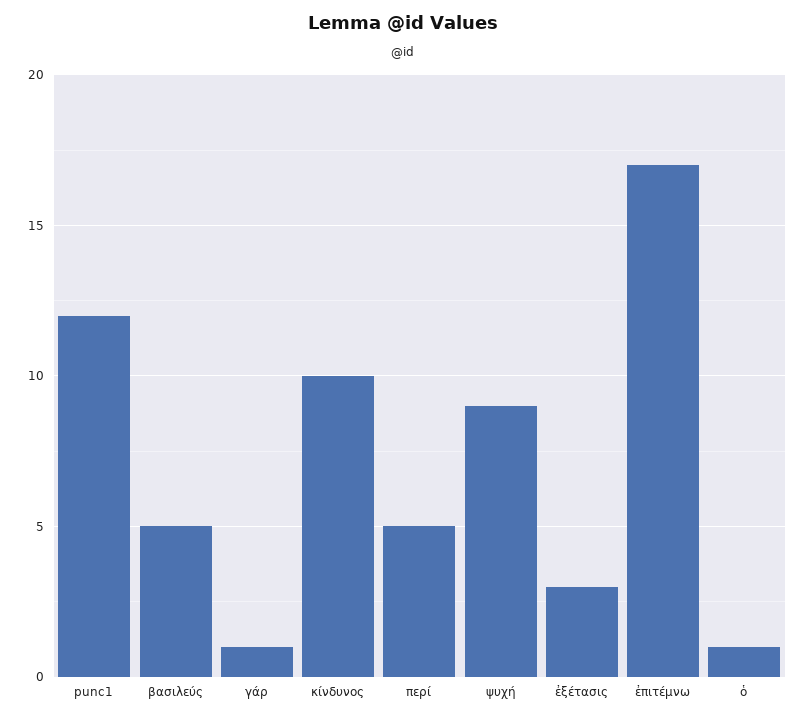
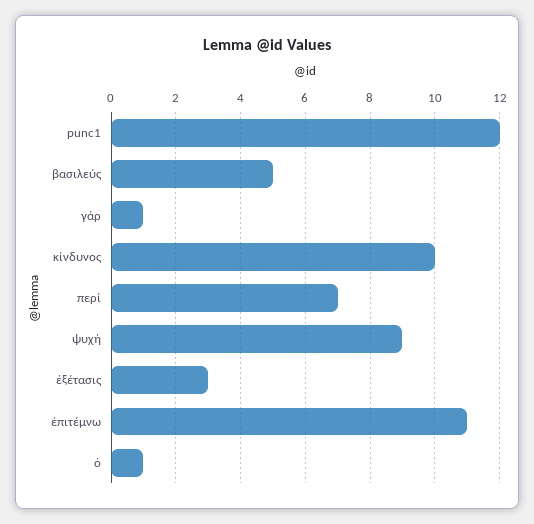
  {
    "punc1": 12,
    "βασιλεύς": 5,
    "γάρ": 1,
    "κίνδυνος": 10,
-   "περί": 5,
+   "περί": 7,
    "ψυχή": 9,
    "ἐξέτασις": 3,
-   "ἐπιτέμνω": 17,
+   "ἐπιτέμνω": 11,
    "ὁ": 1
  }

